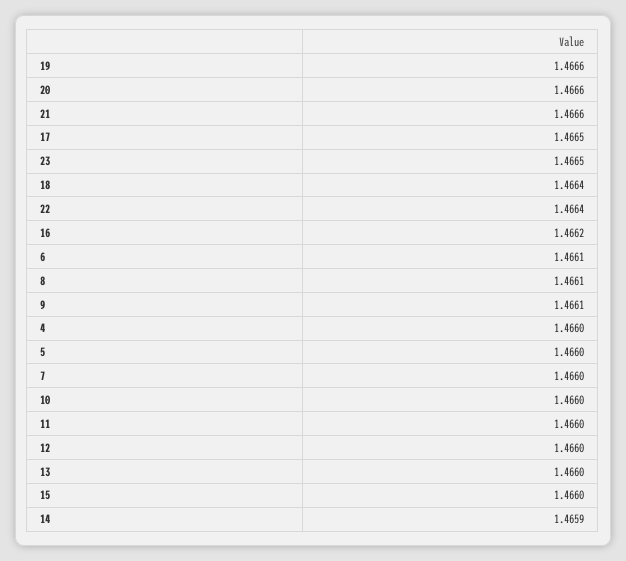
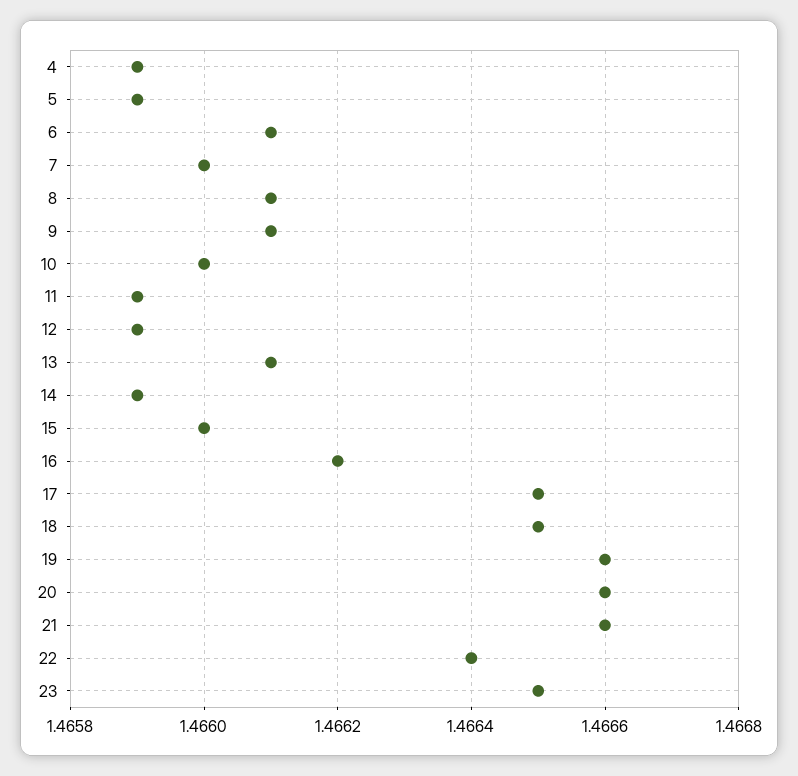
  {
    "19": 1.4666,
    "20": 1.4666,
    "21": 1.4666,
    "17": 1.4665,
    "23": 1.4665,
-   "18": 1.4664,
+   "18": 1.4665,
    "22": 1.4664,
    "16": 1.4662,
    "6": 1.4661,
    "8": 1.4661,
    "9": 1.4661,
-   "4": 1.466,
+   "4": 1.4659,
-   "5": 1.466,
+   "5": 1.4659,
    "7": 1.466,
    "10": 1.466,
-   "11": 1.466,
+   "11": 1.4659,
-   "12": 1.466,
+   "12": 1.4659,
-   "13": 1.466,
+   "13": 1.4661,
    "15": 1.466,
    "14": 1.4659
  }

